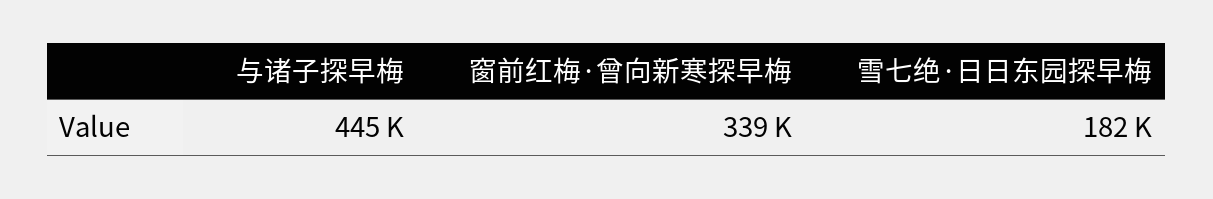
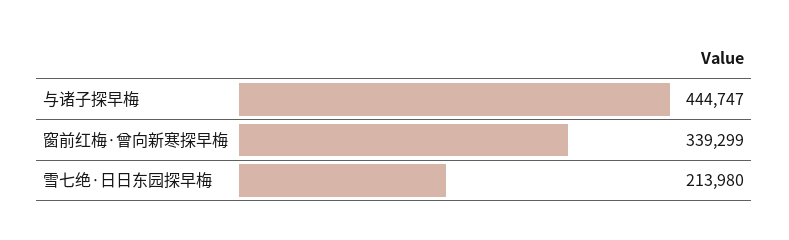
  {
    "与诸子探早梅": 444747,
    "窗前红梅·曾向新寒探早梅": 339299,
-   "雪七绝·日日东园探早梅": 182000
+   "雪七绝·日日东园探早梅": 213980
  }

